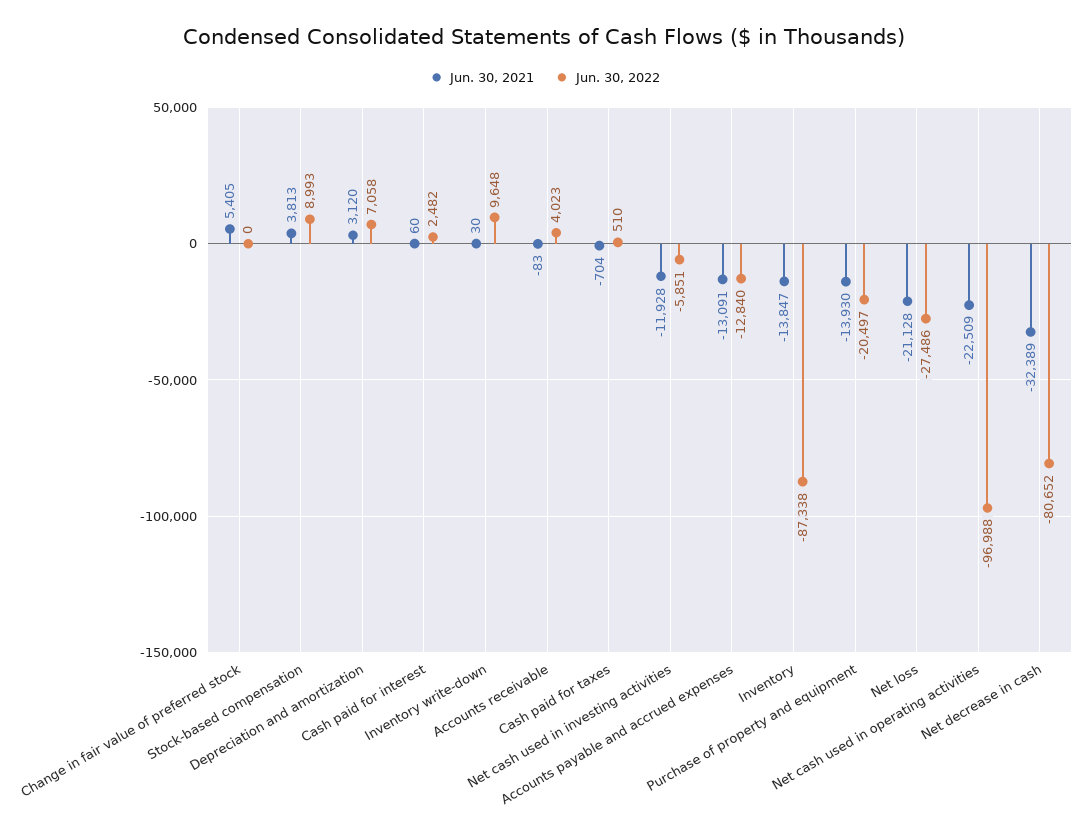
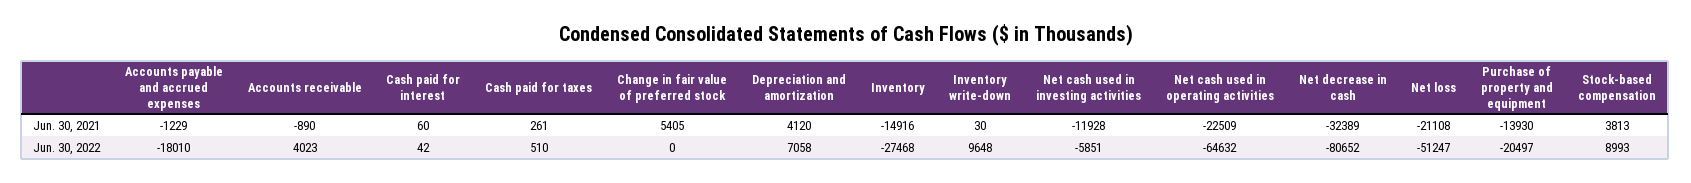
  {
    "Jun. 30, 2021": {
      "Change in fair value of preferred stock": 5405,
      "Stock-based compensation": 3813,
-     "Depreciation and amortization": 3120,
+     "Depreciation and amortization": 4120,
      "Cash paid for interest": 60,
      "Inventory write-down": 30,
-     "Accounts receivable": -83,
+     "Accounts receivable": -890,
-     "Cash paid for taxes": -704,
+     "Cash paid for taxes": 261,
      "Net cash used in investing activities": -11928,
-     "Accounts payable and accrued expenses": -13091,
+     "Accounts payable and accrued expenses": -1229,
-     "Inventory": -13847,
+     "Inventory": -14916,
      "Purchase of property and equipment": -13930,
-     "Net loss": -21128,
+     "Net loss": -21108,
      "Net cash used in operating activities": -22509,
      "Net decrease in cash": -32389
    },
    "Jun. 30, 2022": {
      "Change in fair value of preferred stock": 0,
      "Stock-based compensation": 8993,
      "Depreciation and amortization": 7058,
-     "Cash paid for interest": 2482,
+     "Cash paid for interest": 42,
      "Inventory write-down": 9648,
      "Accounts receivable": 4023,
      "Cash paid for taxes": 510,
      "Net cash used in investing activities": -5851,
-     "Accounts payable and accrued expenses": -12840,
+     "Accounts payable and accrued expenses": -18010,
-     "Inventory": -87338,
+     "Inventory": -27468,
      "Purchase of property and equipment": -20497,
-     "Net loss": -27486,
+     "Net loss": -51247,
-     "Net cash used in operating activities": -96988,
+     "Net cash used in operating activities": -64632,
      "Net decrease in cash": -80652
    }
  }

